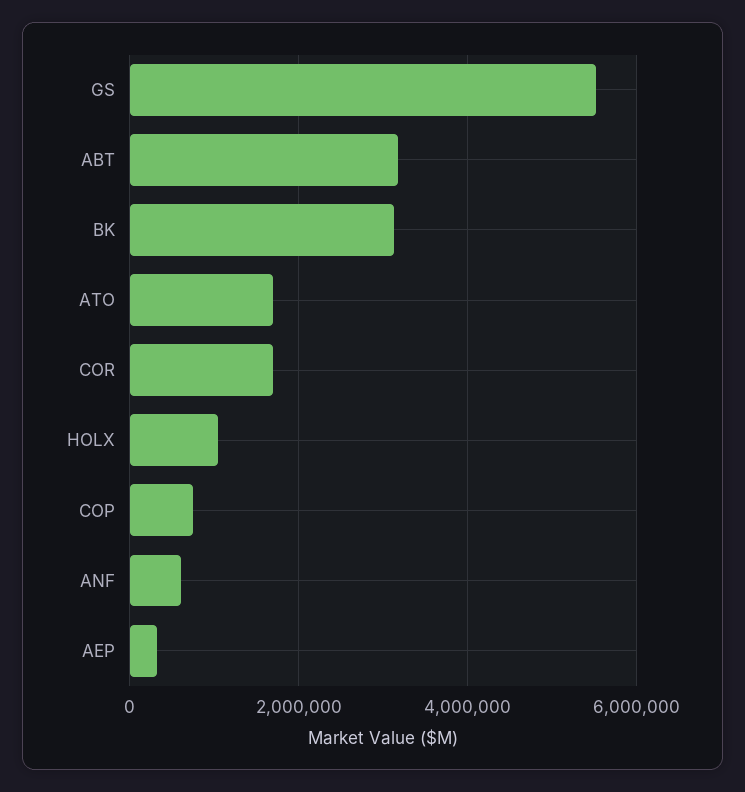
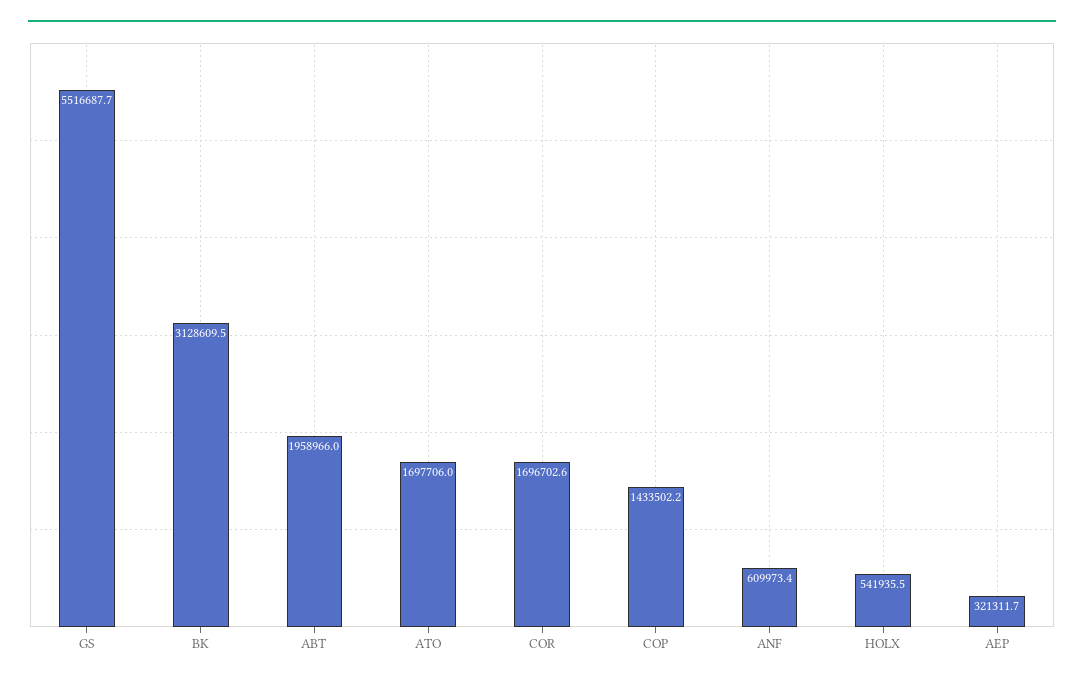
  {
    "GS": 5516687.7,
-   "ABT": 3200000,
+   "ABT": 1958966,
    "BK": 3128609.5,
    "ATO": 1697706,
    "COR": 1696702.6,
-   "HOLX": 1000000,
+   "HOLX": 541935.5,
-   "COP": 800000,
+   "COP": 1433502.2,
    "ANF": 609973.4,
    "AEP": 321311.7
  }

